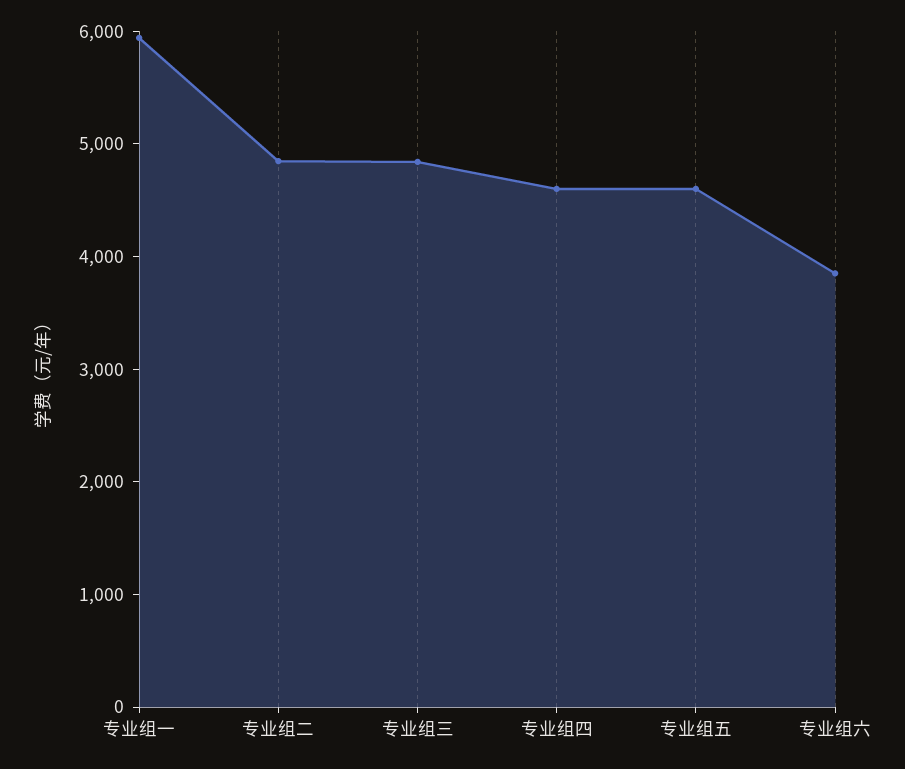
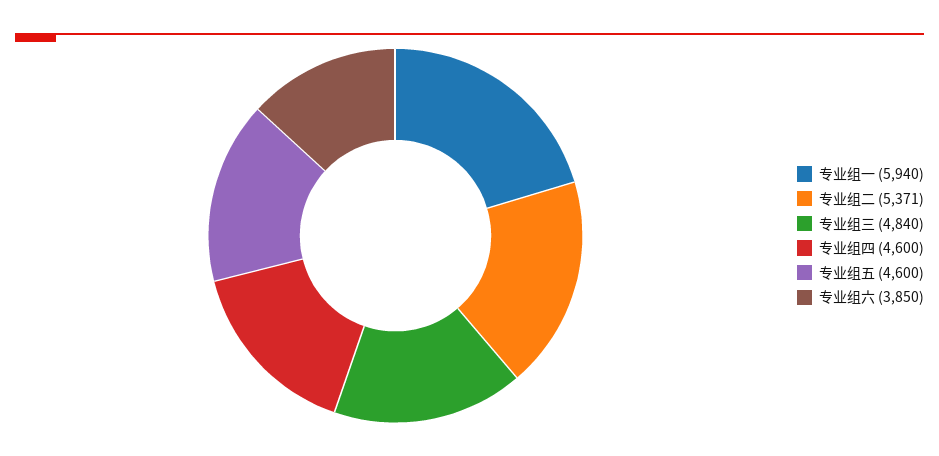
  {
    "专业组一": 5940,
-   "专业组二": 4800,
+   "专业组二": 5371,
    "专业组三": 4840,
    "专业组四": 4600,
    "专业组五": 4600,
    "专业组六": 3850
  }

